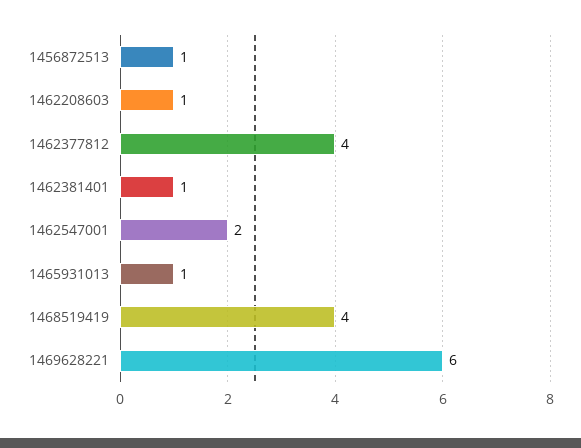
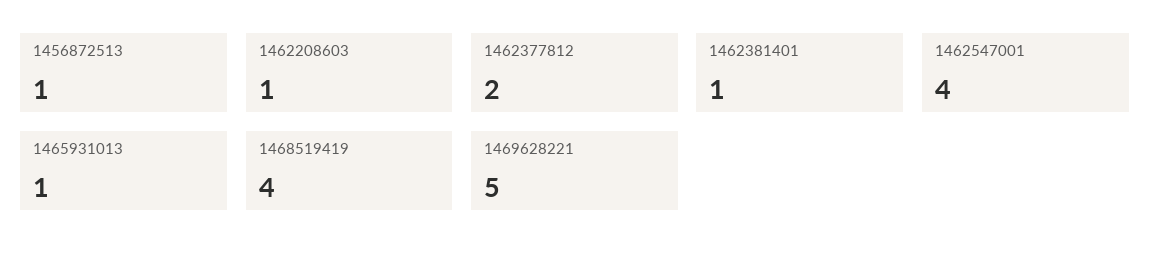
  {
    "1456872513": 1,
    "1462208603": 1,
-   "1462377812": 4,
+   "1462377812": 2,
    "1462381401": 1,
-   "1462547001": 2,
+   "1462547001": 4,
    "1465931013": 1,
    "1468519419": 4,
-   "1469628221": 6
+   "1469628221": 5
  }

